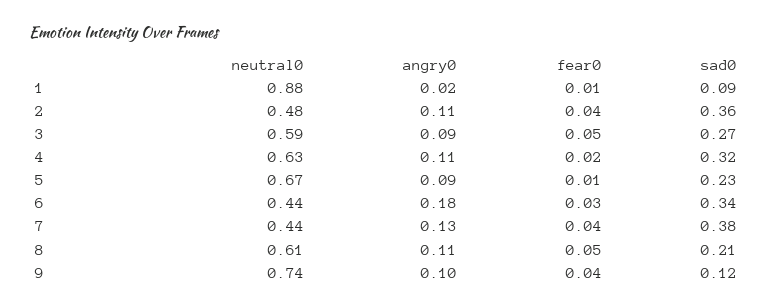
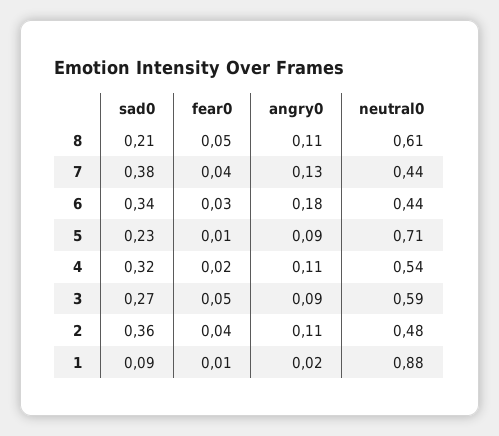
  {
    "neutral0": {
      "1": 0.88,
      "2": 0.48,
      "3": 0.59,
-     "4": 0.63,
+     "4": 0.54,
-     "5": 0.67,
+     "5": 0.71,
      "6": 0.44,
      "7": 0.44,
-     "8": 0.61,
+     "8": 0.61
-     "9": 0.74
    },
    "angry0": {
      "1": 0.02,
      "2": 0.11,
      "3": 0.09,
      "4": 0.11,
      "5": 0.09,
      "6": 0.18,
      "7": 0.13,
-     "8": 0.11,
+     "8": 0.11
-     "9": 0.1
    },
    "fear0": {
      "1": 0.01,
      "2": 0.04,
      "3": 0.05,
      "4": 0.02,
      "5": 0.01,
      "6": 0.03,
      "7": 0.04,
-     "8": 0.05,
+     "8": 0.05
-     "9": 0.04
    },
    "sad0": {
      "1": 0.09,
      "2": 0.36,
      "3": 0.27,
      "4": 0.32,
      "5": 0.23,
      "6": 0.34,
      "7": 0.38,
-     "8": 0.21,
+     "8": 0.21
-     "9": 0.12
    }
  }

